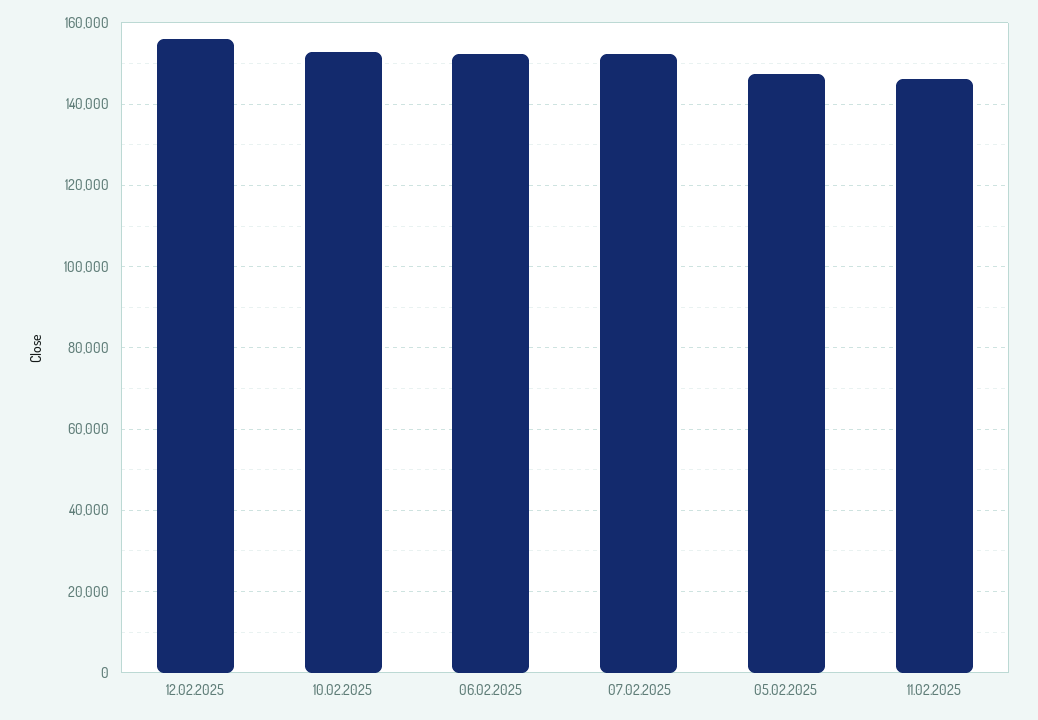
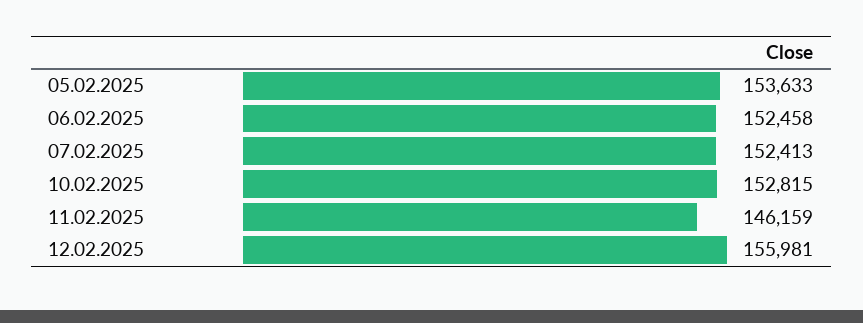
  {
    "12.02.2025": 155981,
    "10.02.2025": 152815,
    "06.02.2025": 152458,
    "07.02.2025": 152413,
-   "05.02.2025": 148000,
+   "05.02.2025": 153633,
    "11.02.2025": 146159
  }

